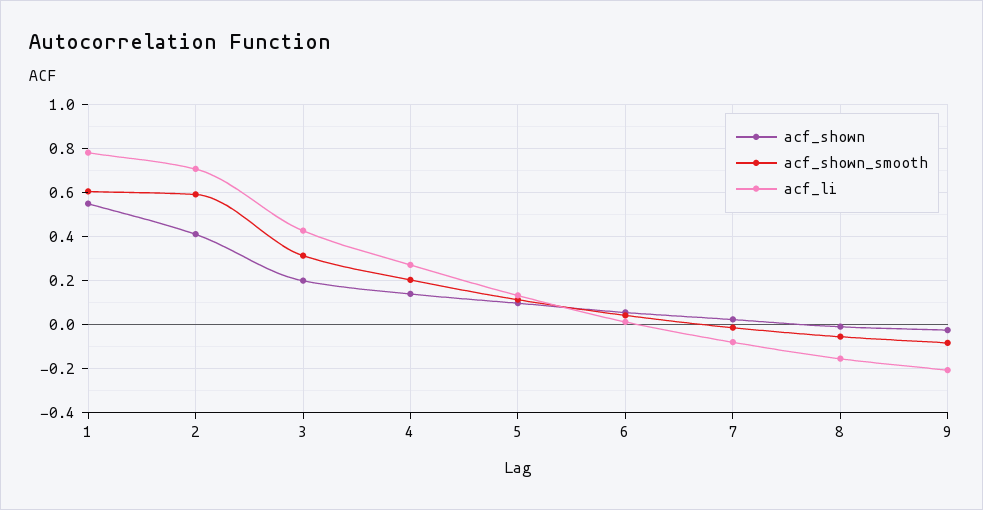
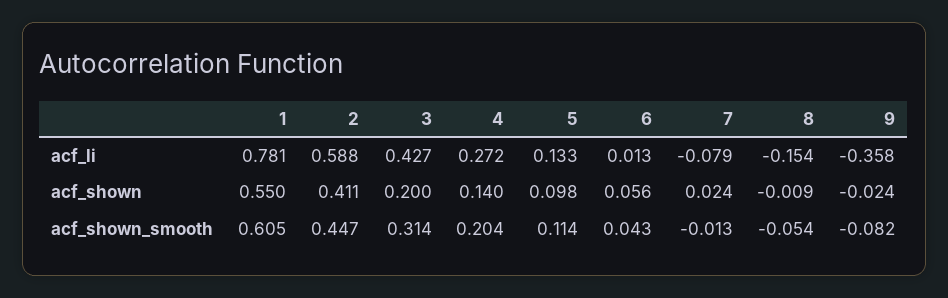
  {
    "acf_shown": {
      "1": 0.55,
      "2": 0.411,
      "3": 0.2,
      "4": 0.14,
      "5": 0.098,
      "6": 0.056,
      "7": 0.024,
      "8": -0.009,
      "9": -0.024
    },
    "acf_shown_smooth": {
      "1": 0.605,
-     "2": 0.6,
+     "2": 0.447,
      "3": 0.314,
      "4": 0.204,
      "5": 0.114,
      "6": 0.043,
      "7": -0.013,
      "8": -0.054,
      "9": -0.082
    },
    "acf_li": {
      "1": 0.781,
-     "2": 0.7,
+     "2": 0.588,
      "3": 0.427,
      "4": 0.272,
      "5": 0.133,
      "6": 0.013,
      "7": -0.079,
      "8": -0.154,
-     "9": -0.2
+     "9": -0.358
    }
  }

